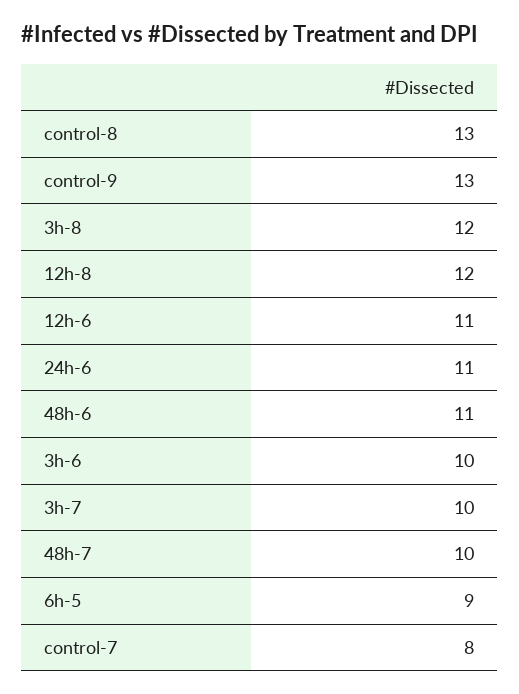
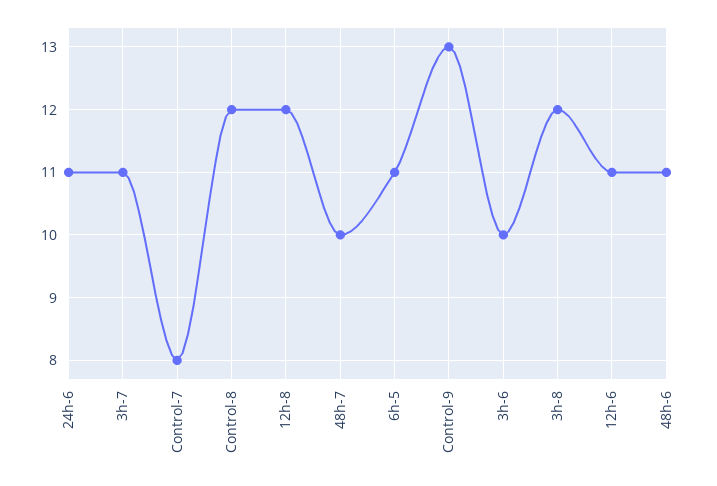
  {
-   "control-8": 13,
+   "control-8": 12,
    "control-9": 13,
    "3h-8": 12,
    "12h-8": 12,
    "12h-6": 11,
    "24h-6": 11,
    "48h-6": 11,
    "3h-6": 10,
-   "3h-7": 10,
+   "3h-7": 11,
    "48h-7": 10,
-   "6h-5": 9,
+   "6h-5": 11,
    "control-7": 8
  }

